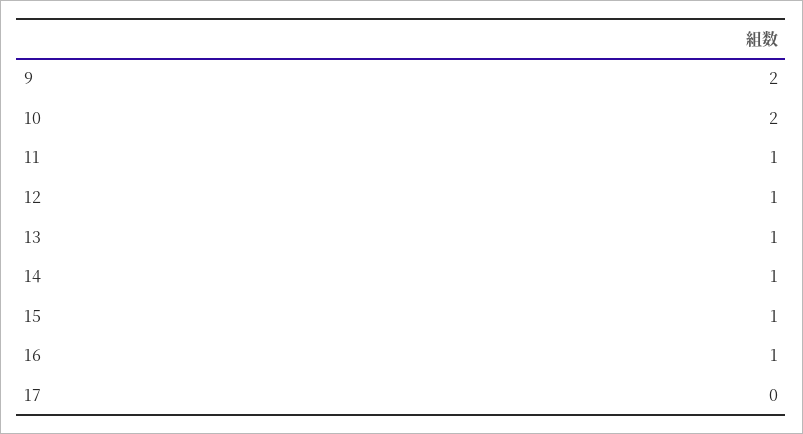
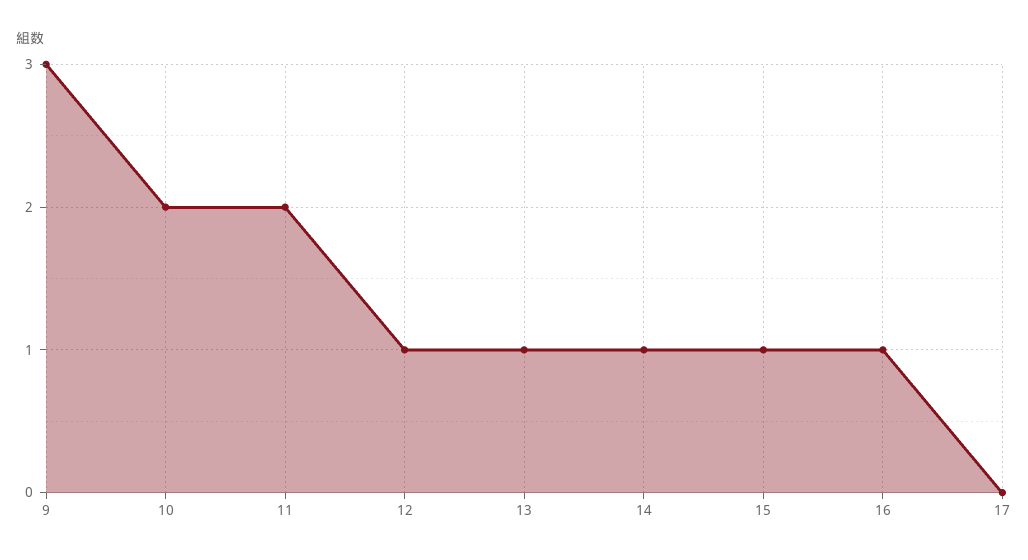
  {
-   "9": 2,
+   "9": 3,
    "10": 2,
-   "11": 1,
+   "11": 2,
    "12": 1,
    "13": 1,
    "14": 1,
    "15": 1,
    "16": 1,
    "17": 0
  }

